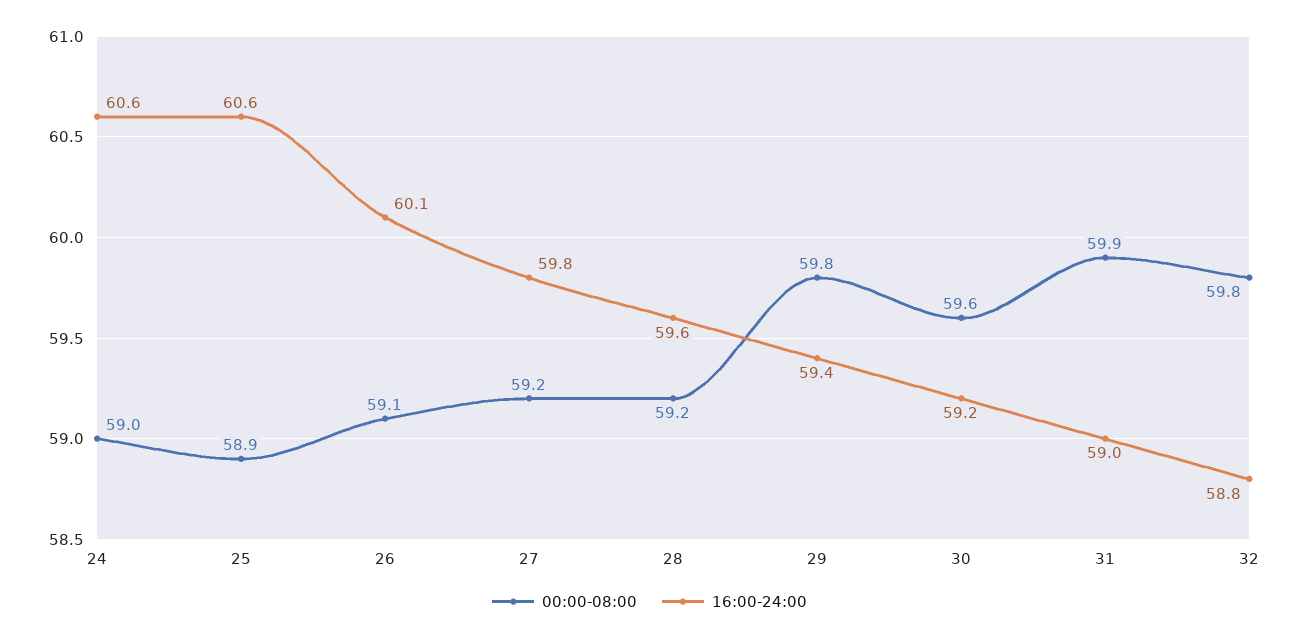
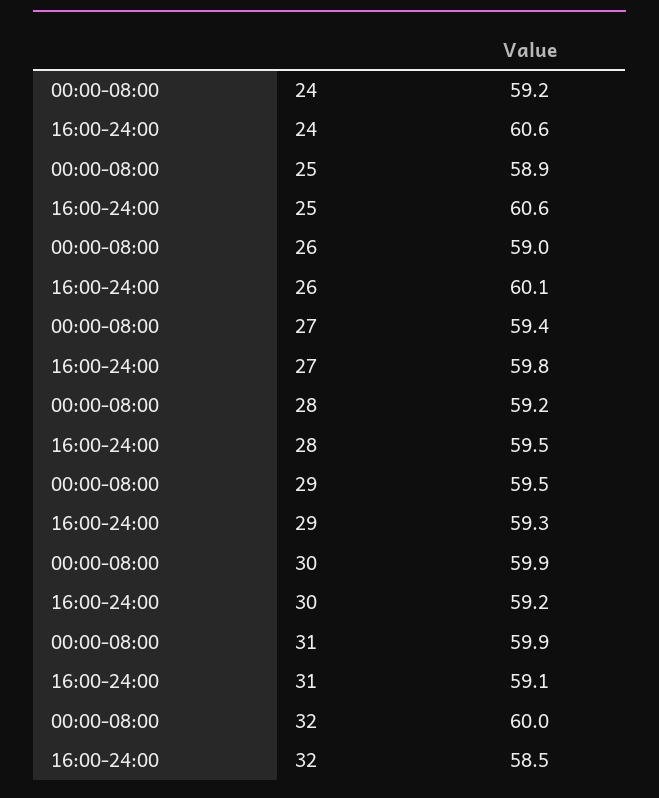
  {
    "00:00-08:00": {
-     "24": 59,
+     "24": 59.2,
      "25": 58.9,
-     "26": 59.1,
+     "26": 59,
-     "27": 59.2,
+     "27": 59.4,
      "28": 59.2,
-     "29": 59.8,
+     "29": 59.5,
-     "30": 59.6,
+     "30": 59.9,
      "31": 59.9,
-     "32": 59.8
+     "32": 60
    },
    "16:00-24:00": {
      "24": 60.6,
      "25": 60.6,
      "26": 60.1,
      "27": 59.8,
-     "28": 59.6,
+     "28": 59.5,
-     "29": 59.4,
+     "29": 59.3,
      "30": 59.2,
-     "31": 59,
+     "31": 59.1,
-     "32": 58.8
+     "32": 58.5
    }
  }

